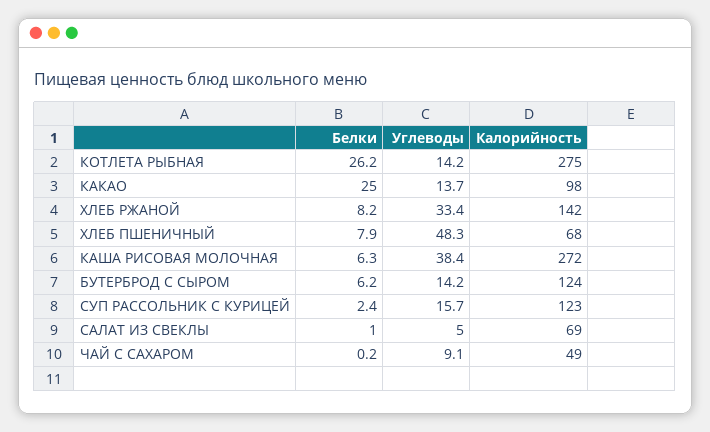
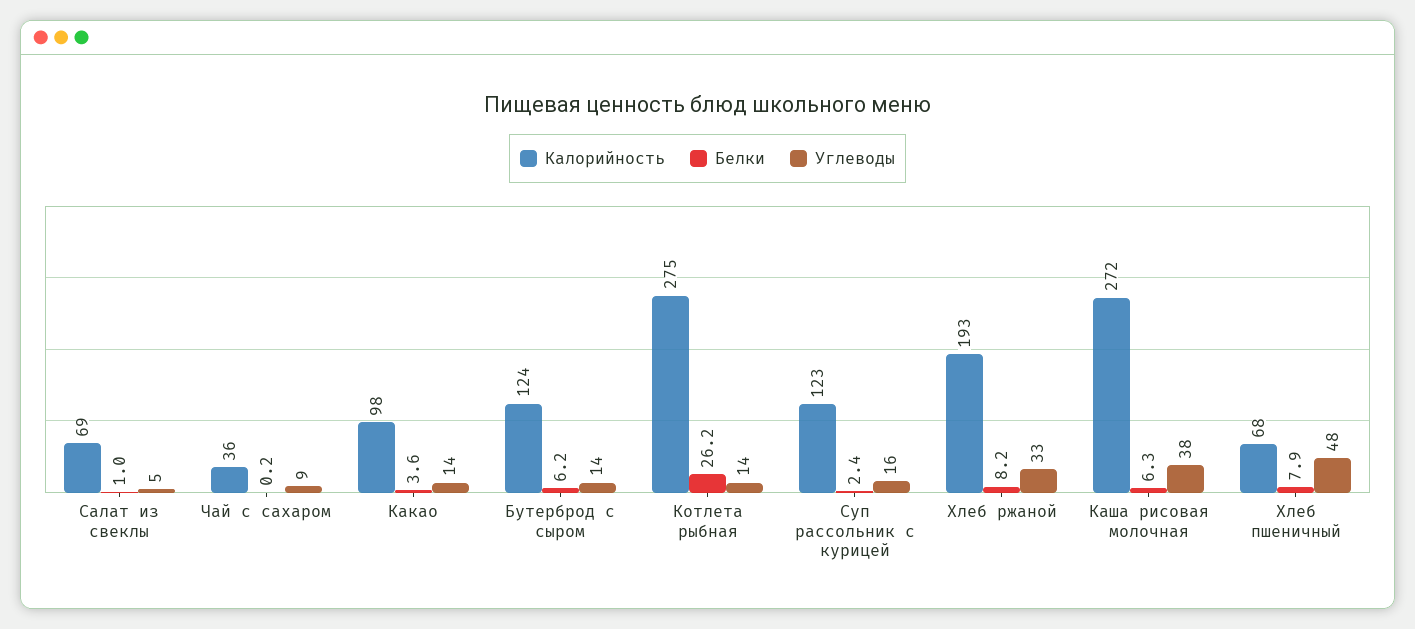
  {
    "Белки": {
      "КОТЛЕТА РЫБНАЯ": 26.2,
-     "КАКАО": 25,
+     "КАКАО": 3.6,
      "ХЛЕБ РЖАНОЙ": 8.2,
      "ХЛЕБ ПШЕНИЧНЫЙ": 7.9,
      "КАША РИСОВАЯ МОЛОЧНАЯ": 6.3,
      "БУТЕРБРОД С СЫРОМ": 6.2,
      "СУП РАССОЛЬНИК С КУРИЦЕЙ": 2.4,
      "САЛАТ ИЗ СВЕКЛЫ": 1,
      "ЧАЙ С САХАРОМ": 0.2
    },
    "Углеводы": {
      "КОТЛЕТА РЫБНАЯ": 14.2,
      "КАКАО": 13.7,
      "ХЛЕБ РЖАНОЙ": 33.4,
      "ХЛЕБ ПШЕНИЧНЫЙ": 48.3,
      "КАША РИСОВАЯ МОЛОЧНАЯ": 38.4,
      "БУТЕРБРОД С СЫРОМ": 14.2,
      "СУП РАССОЛЬНИК С КУРИЦЕЙ": 15.7,
      "САЛАТ ИЗ СВЕКЛЫ": 5,
      "ЧАЙ С САХАРОМ": 9.1
    },
    "Калорийность": {
      "КОТЛЕТА РЫБНАЯ": 275,
      "КАКАО": 98,
-     "ХЛЕБ РЖАНОЙ": 142,
+     "ХЛЕБ РЖАНОЙ": 193,
      "ХЛЕБ ПШЕНИЧНЫЙ": 68,
      "КАША РИСОВАЯ МОЛОЧНАЯ": 272,
      "БУТЕРБРОД С СЫРОМ": 124,
      "СУП РАССОЛЬНИК С КУРИЦЕЙ": 123,
      "САЛАТ ИЗ СВЕКЛЫ": 69,
-     "ЧАЙ С САХАРОМ": 49
+     "ЧАЙ С САХАРОМ": 36
    }
  }

